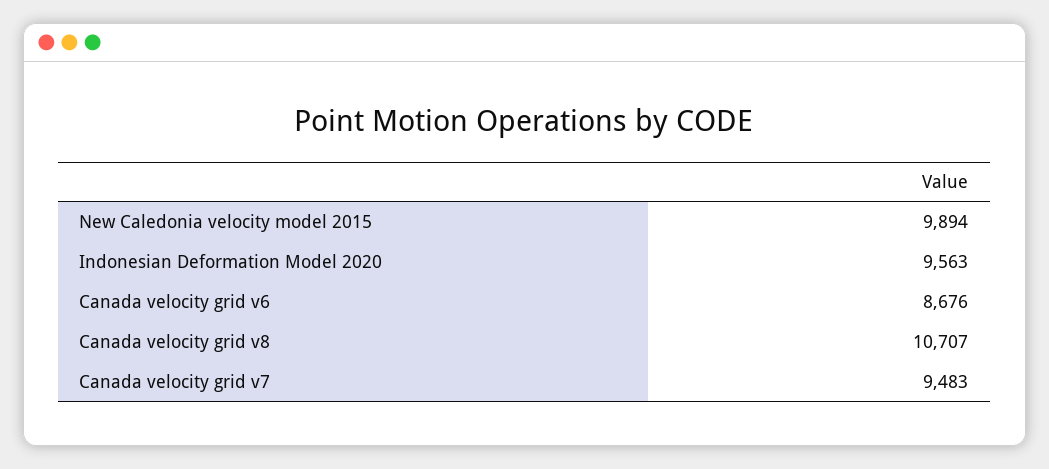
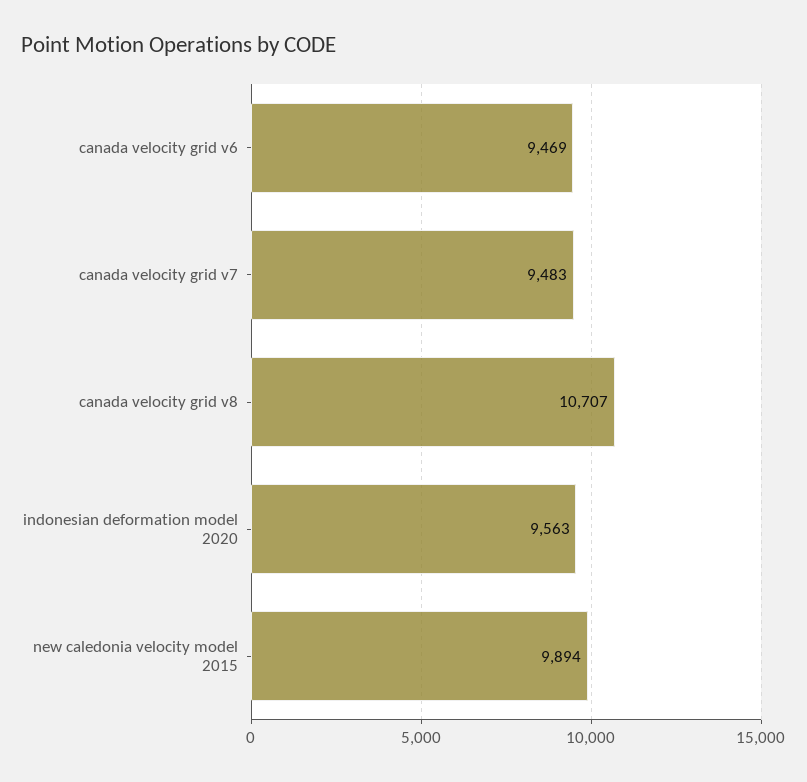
  {
    "New Caledonia velocity model 2015": 9894,
    "Indonesian Deformation Model 2020": 9563,
-   "Canada velocity grid v6": 8676,
+   "Canada velocity grid v6": 9469,
    "Canada velocity grid v8": 10707,
    "Canada velocity grid v7": 9483
  }

